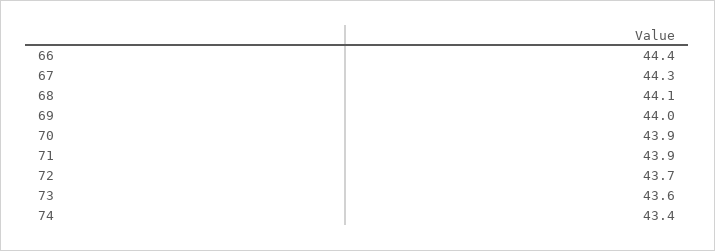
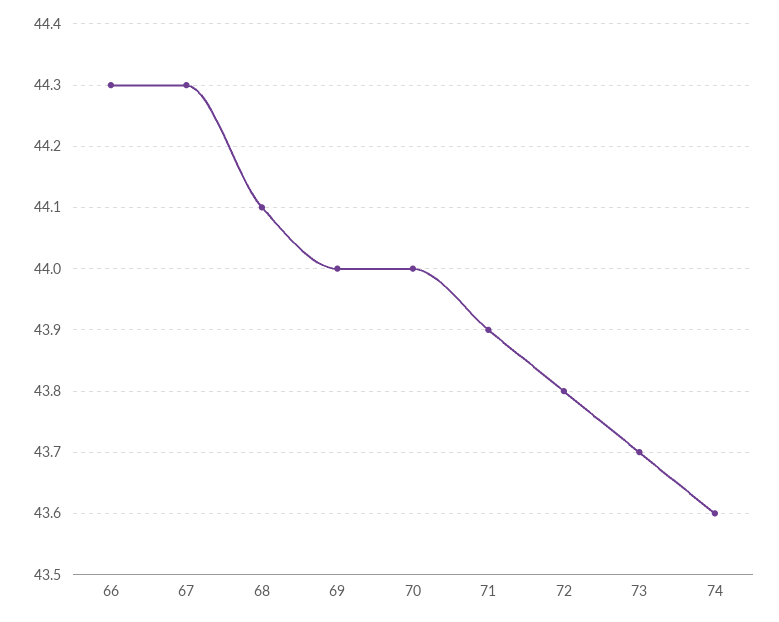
  {
-   "66": 44.4,
+   "66": 44.3,
    "67": 44.3,
    "68": 44.1,
    "69": 44,
-   "70": 43.9,
+   "70": 44,
    "71": 43.9,
-   "72": 43.7,
+   "72": 43.8,
-   "73": 43.6,
+   "73": 43.7,
-   "74": 43.4
+   "74": 43.6
  }

